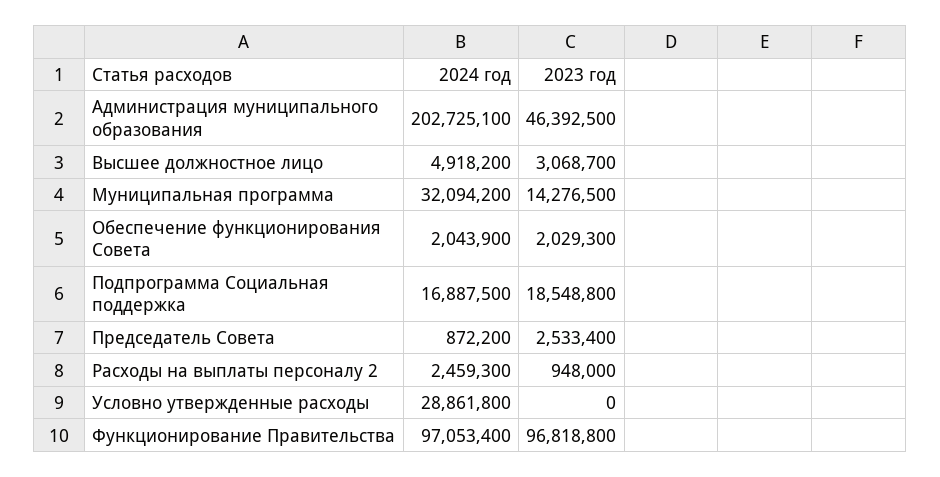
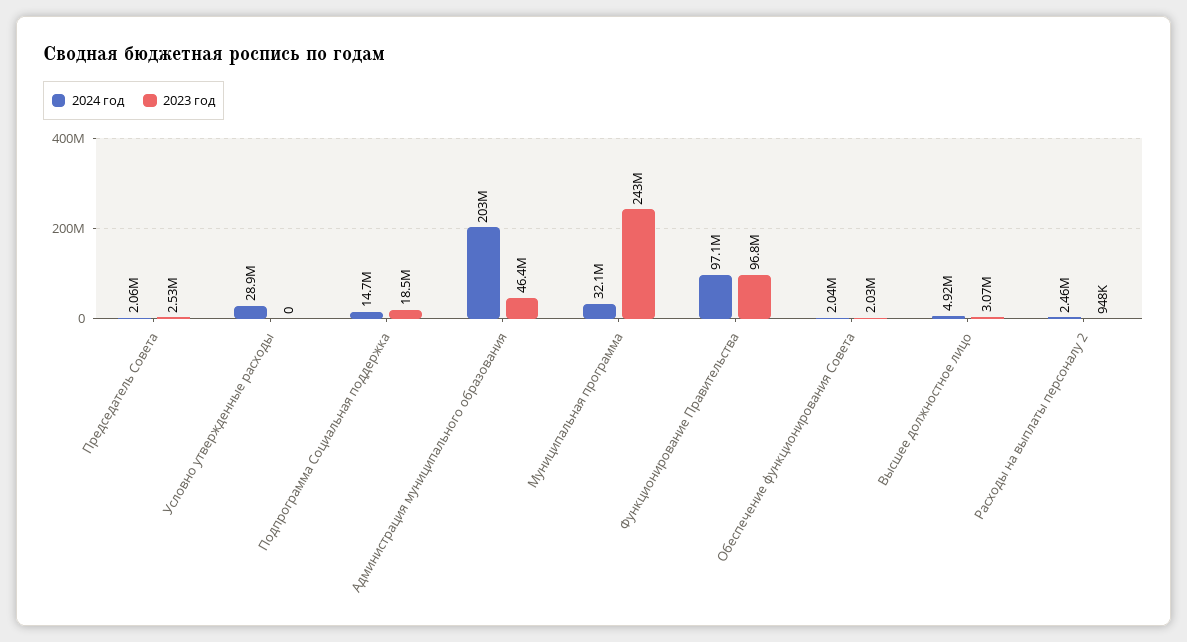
  {
    "2024 год": {
      "Администрация муниципального образования": 202725100,
      "Высшее должностное лицо": 4918200,
      "Муниципальная программа": 32094200,
      "Обеспечение функционирования Совета": 2043900,
-     "Подпрограмма Социальная поддержка": 16887500,
+     "Подпрограмма Социальная поддержка": 14700000,
-     "Председатель Совета": 872200,
+     "Председатель Совета": 2060000,
      "Расходы на выплаты персоналу 2": 2459300,
      "Условно утвержденные расходы": 28861800,
      "Функционирование Правительства": 97053400
    },
    "2023 год": {
      "Администрация муниципального образования": 46392500,
      "Высшее должностное лицо": 3068700,
-     "Муниципальная программа": 14276500,
+     "Муниципальная программа": 243000000,
      "Обеспечение функционирования Совета": 2029300,
      "Подпрограмма Социальная поддержка": 18548800,
      "Председатель Совета": 2533400,
      "Расходы на выплаты персоналу 2": 948000,
      "Условно утвержденные расходы": 0,
      "Функционирование Правительства": 96818800
    }
  }

